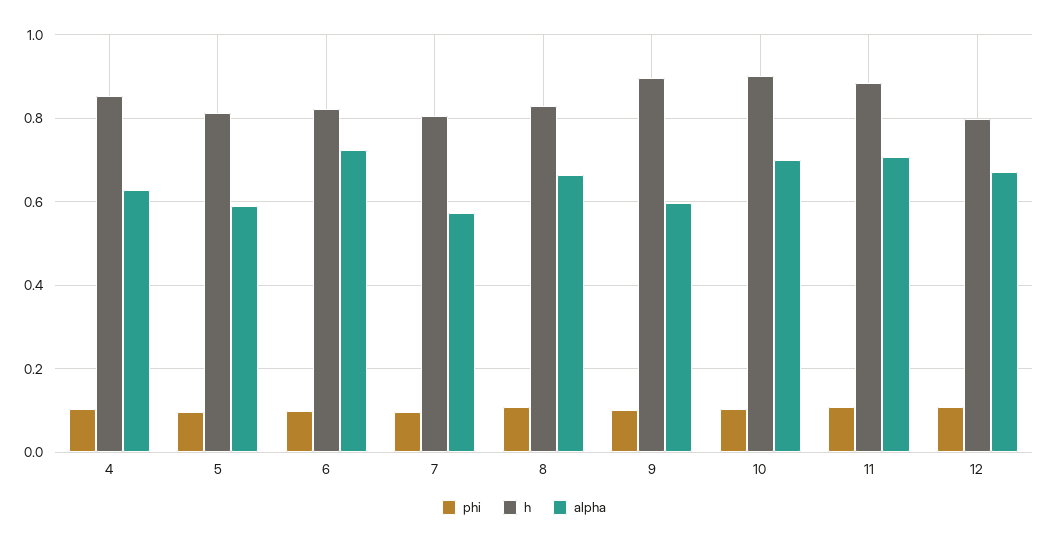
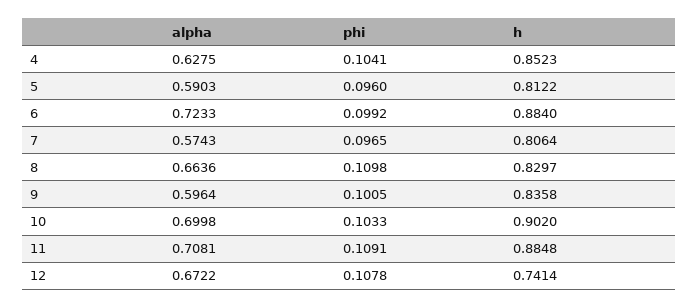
  {
    "phi": {
      "4": 0.1041,
      "5": 0.096,
      "6": 0.0992,
      "7": 0.0965,
      "8": 0.1098,
      "9": 0.1005,
      "10": 0.1033,
      "11": 0.1091,
      "12": 0.1078
    },
    "h": {
      "4": 0.8523,
      "5": 0.8122,
-     "6": 0.82,
+     "6": 0.884,
      "7": 0.8064,
      "8": 0.8297,
-     "9": 0.9,
+     "9": 0.8358,
      "10": 0.902,
      "11": 0.8848,
-     "12": 0.8
+     "12": 0.7414
    },
    "alpha": {
      "4": 0.6275,
      "5": 0.5903,
      "6": 0.7233,
      "7": 0.5743,
      "8": 0.6636,
      "9": 0.5964,
      "10": 0.6998,
      "11": 0.7081,
      "12": 0.6722
    }
  }

